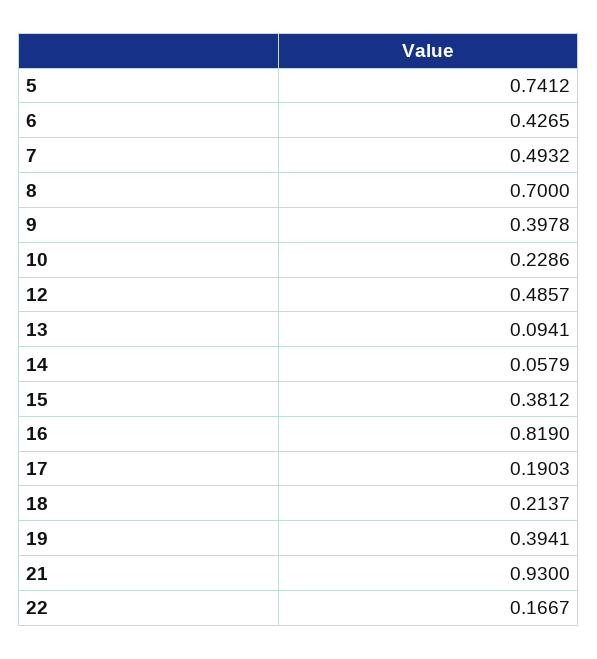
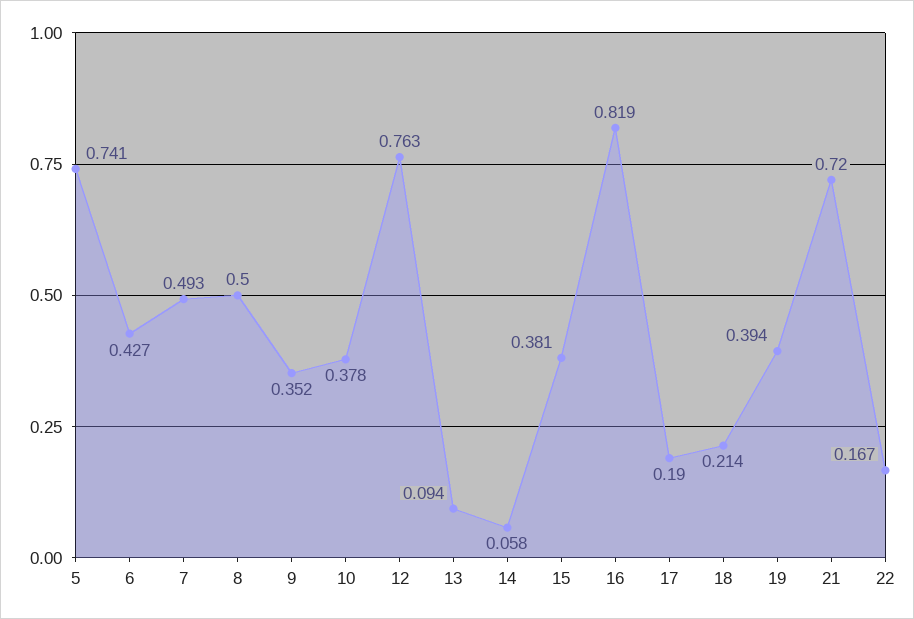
  {
    "5": 0.7412,
    "6": 0.4265,
    "7": 0.4932,
-   "8": 0.7,
+   "8": 0.5,
-   "9": 0.3978,
+   "9": 0.352,
-   "10": 0.2286,
+   "10": 0.378,
-   "12": 0.4857,
+   "12": 0.763,
    "13": 0.0941,
    "14": 0.0579,
    "15": 0.3812,
    "16": 0.819,
    "17": 0.1903,
    "18": 0.2137,
    "19": 0.3941,
-   "21": 0.93,
+   "21": 0.72,
    "22": 0.1667
  }

